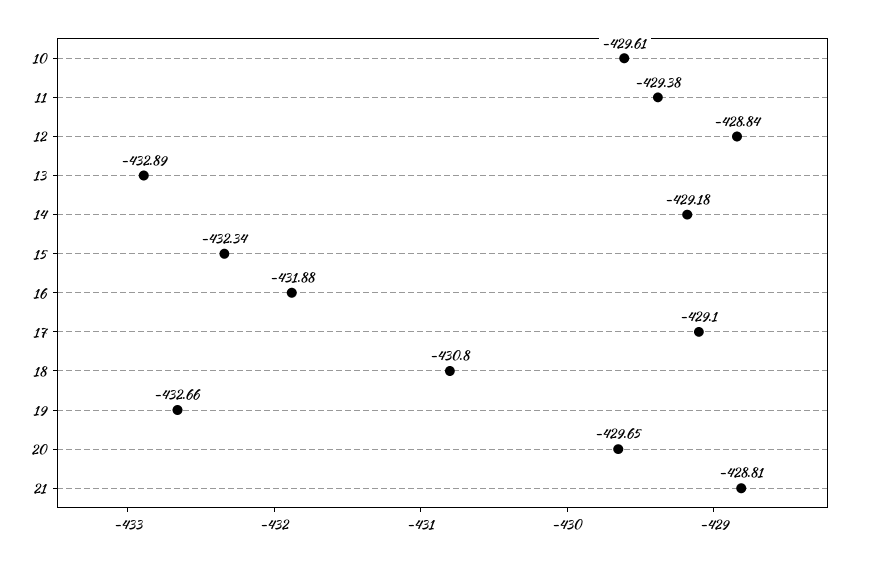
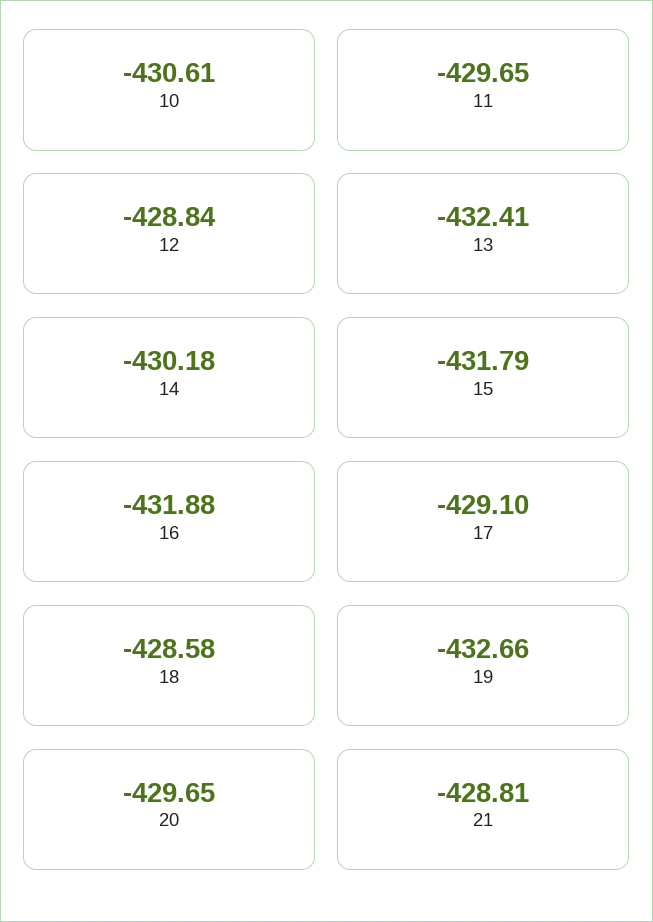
  {
-   "10": -429.61,
+   "10": -430.61,
-   "11": -429.38,
+   "11": -429.65,
    "12": -428.84,
-   "13": -432.89,
+   "13": -432.41,
-   "14": -429.18,
+   "14": -430.18,
-   "15": -432.34,
+   "15": -431.79,
    "16": -431.88,
    "17": -429.1,
-   "18": -430.8,
+   "18": -428.58,
    "19": -432.66,
    "20": -429.65,
    "21": -428.81
  }

